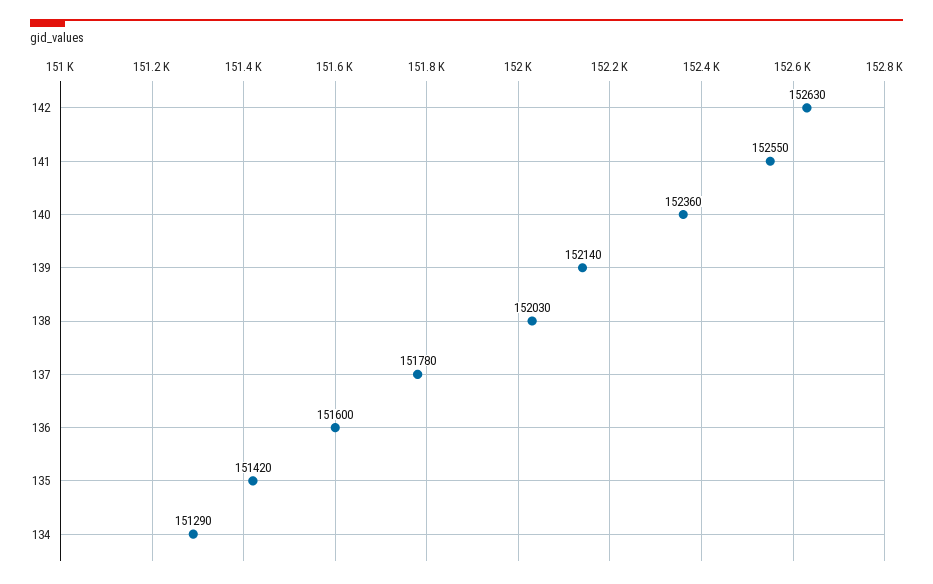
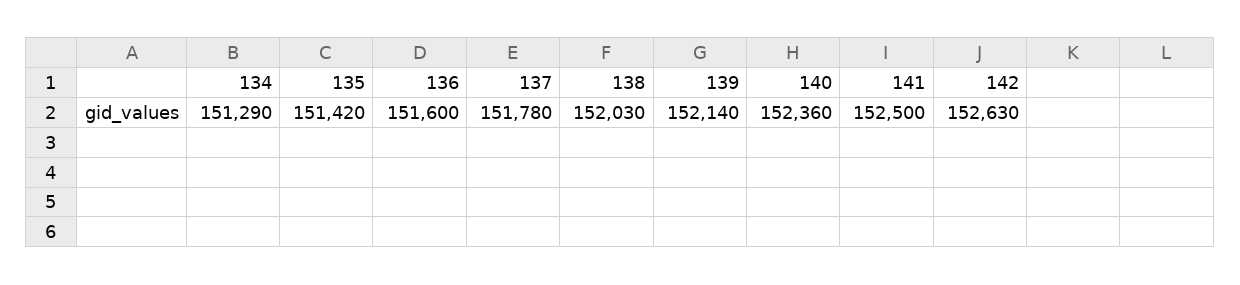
  {
    "142": 152630,
-   "141": 152550,
+   "141": 152500,
    "140": 152360,
    "139": 152140,
    "138": 152030,
    "137": 151780,
    "136": 151600,
    "135": 151420,
    "134": 151290
  }

